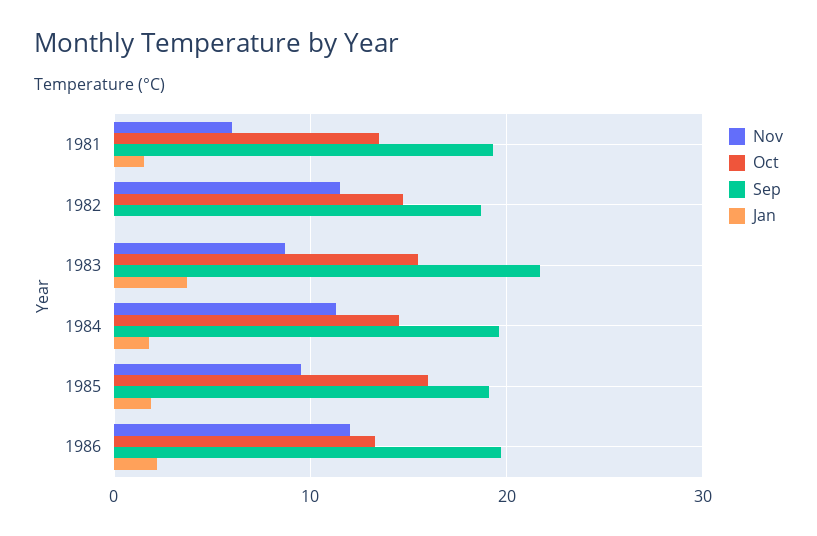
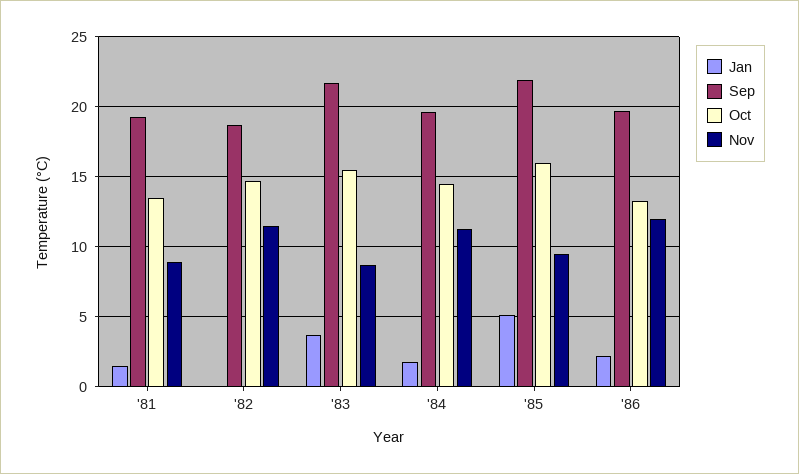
  {
    "Nov": {
-     "1981": 6,
+     "1981": 9,
      "1982": 11.5,
      "1983": 8.5,
      "1984": 11.5,
      "1985": 9.5,
      "1986": 12
    },
    "Oct": {
      "1981": 13.5,
      "1982": 14.5,
      "1983": 15.5,
      "1984": 14.5,
      "1985": 16,
      "1986": 13.5
    },
    "Sep": {
      "1981": 19.5,
      "1982": 18.5,
      "1983": 21.5,
      "1984": 19.5,
-     "1985": 19,
+     "1985": 22,
      "1986": 19.5
    },
    "Jan": {
      "1981": 1.5,
      "1982": 0,
      "1983": 3.5,
      "1984": 2,
-     "1985": 2,
+     "1985": 5,
      "1986": 2
    }
  }

